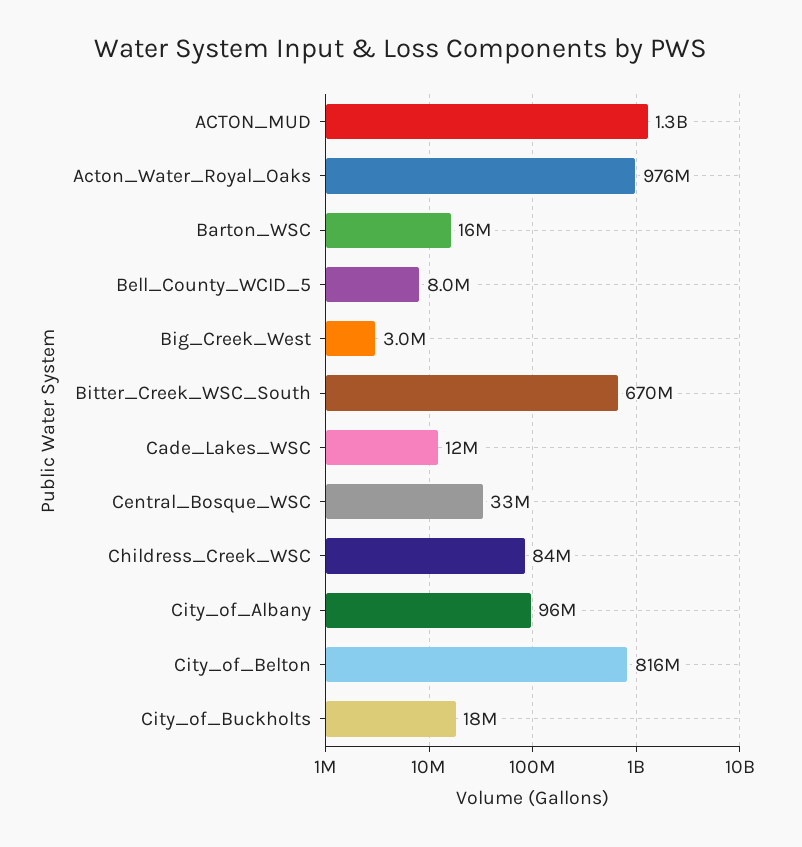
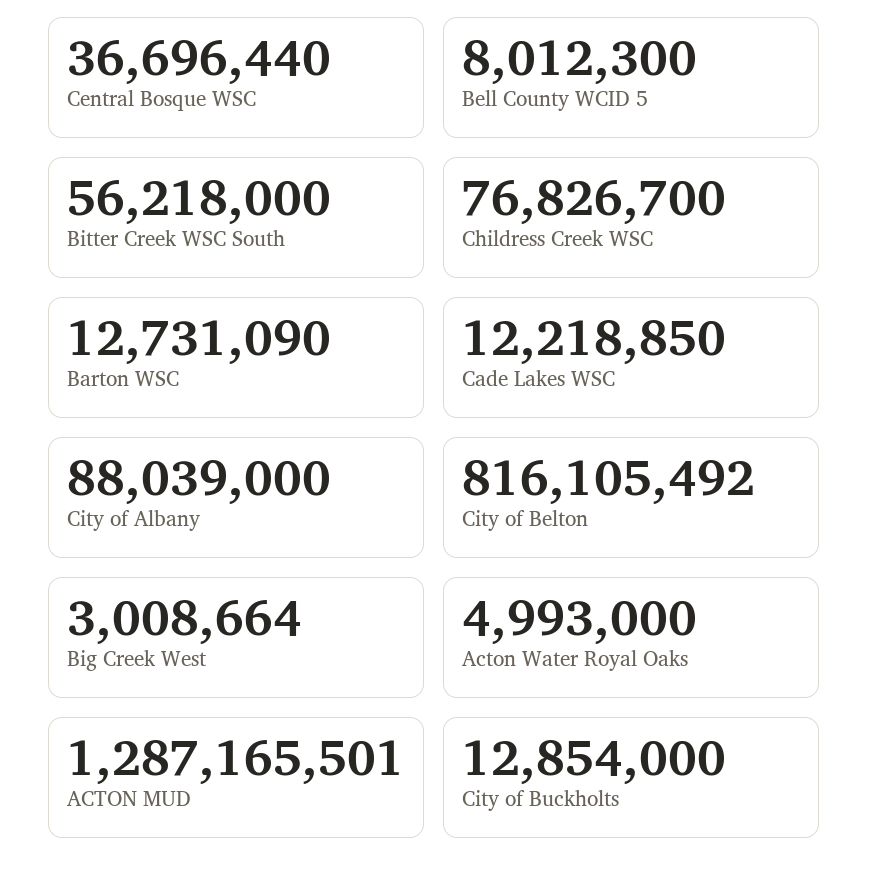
  {
    "ACTON_MUD": 1287165501,
-   "Acton_Water_Royal_Oaks": 976000000,
+   "Acton_Water_Royal_Oaks": 4993000,
-   "Barton_WSC": 16000000,
+   "Barton_WSC": 12731090,
    "Bell_County_WCID_5": 8012300,
    "Big_Creek_West": 3008664,
-   "Bitter_Creek_WSC_South": 670000000,
+   "Bitter_Creek_WSC_South": 56218000,
    "Cade_Lakes_WSC": 12218850,
-   "Central_Bosque_WSC": 33000000,
+   "Central_Bosque_WSC": 36696440,
-   "Childress_Creek_WSC": 84000000,
+   "Childress_Creek_WSC": 76826700,
-   "City_of_Albany": 96000000,
+   "City_of_Albany": 88039000,
    "City_of_Belton": 816105492,
-   "City_of_Buckholts": 18000000
+   "City_of_Buckholts": 12854000
  }

